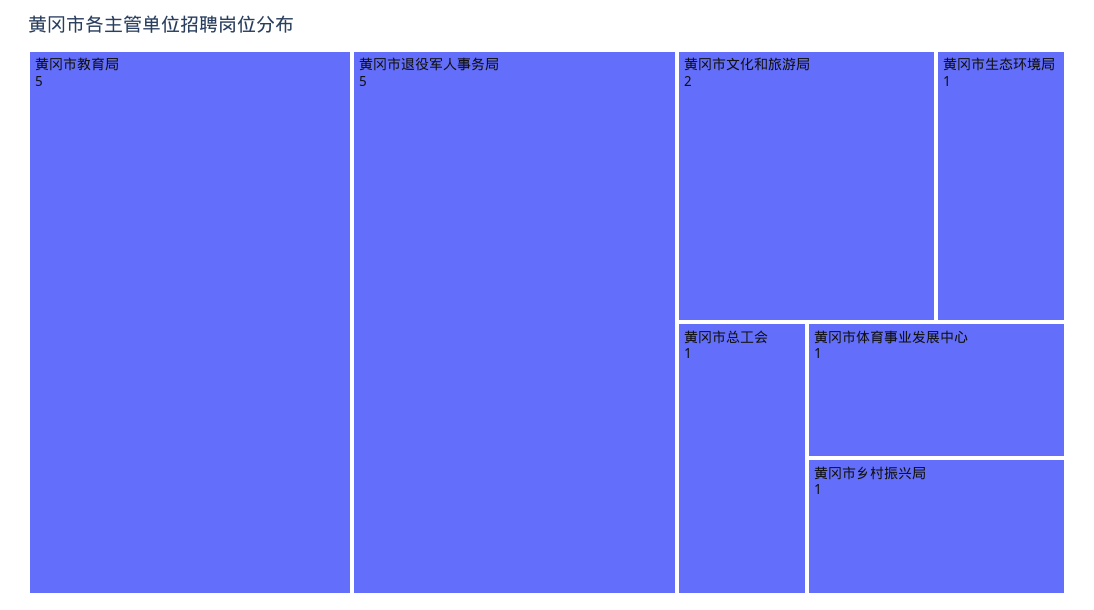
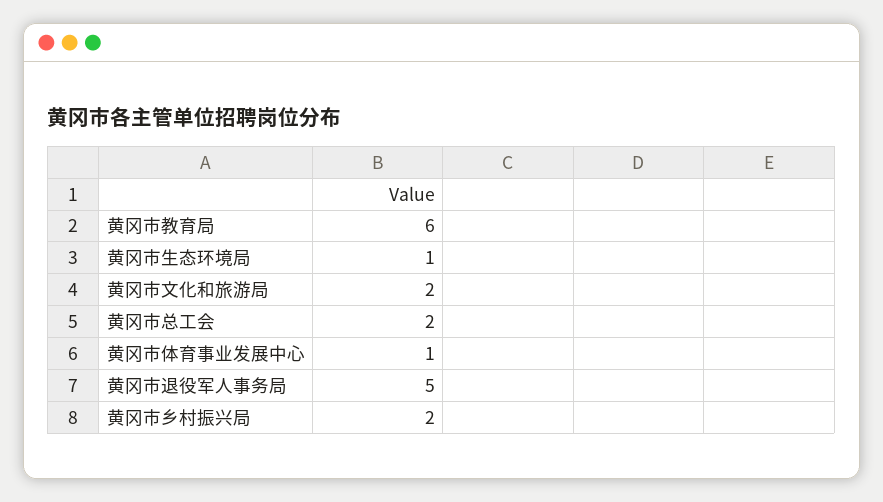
  {
-   "黄冈市教育局": 5,
+   "黄冈市教育局": 6,
    "黄冈市退役军人事务局": 5,
    "黄冈市文化和旅游局": 2,
    "黄冈市生态环境局": 1,
-   "黄冈市总工会": 1,
+   "黄冈市总工会": 2,
    "黄冈市体育事业发展中心": 1,
-   "黄冈市乡村振兴局": 1
+   "黄冈市乡村振兴局": 2
  }

